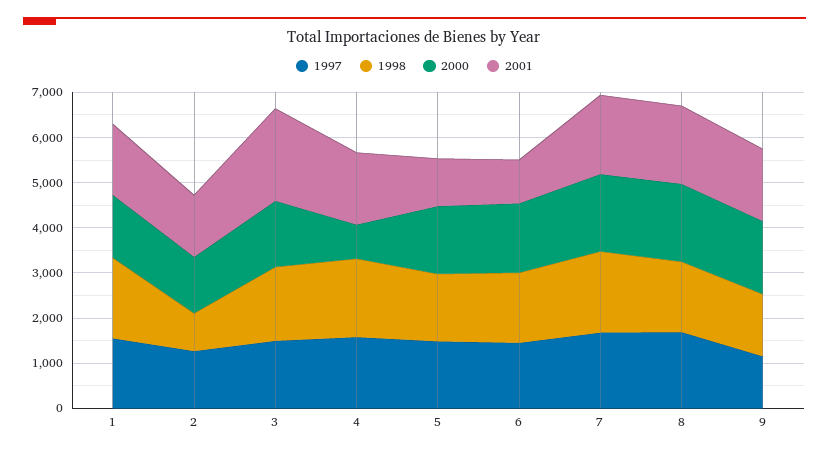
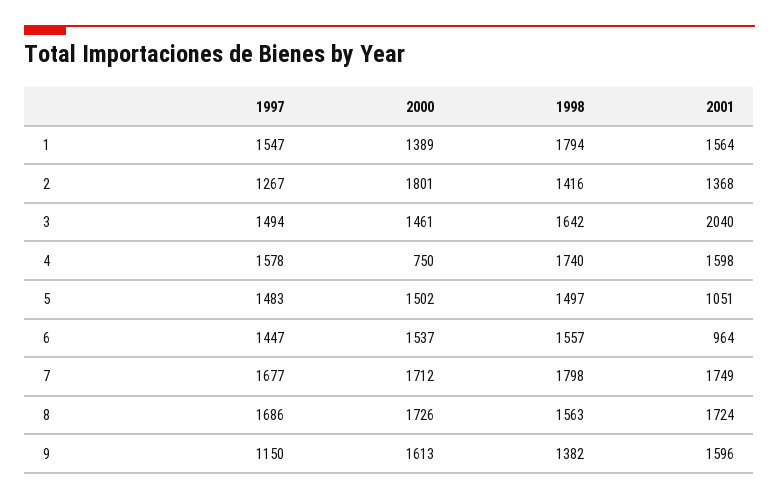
  {
    "1997": {
      "1": 1547,
      "2": 1267,
      "3": 1494,
      "4": 1578,
      "5": 1483,
      "6": 1447,
      "7": 1677,
      "8": 1686,
      "9": 1150
    },
    "1998": {
      "1": 1794,
-     "2": 800,
+     "2": 1416,
      "3": 1642,
      "4": 1740,
      "5": 1497,
      "6": 1557,
      "7": 1798,
      "8": 1563,
      "9": 1382
    },
    "2000": {
      "1": 1389,
-     "2": 1200,
+     "2": 1801,
      "3": 1461,
      "4": 750,
      "5": 1502,
      "6": 1537,
      "7": 1712,
      "8": 1726,
      "9": 1613
    },
    "2001": {
      "1": 1564,
      "2": 1368,
      "3": 2040,
      "4": 1598,
      "5": 1051,
      "6": 964,
      "7": 1749,
      "8": 1724,
      "9": 1596
    }
  }

